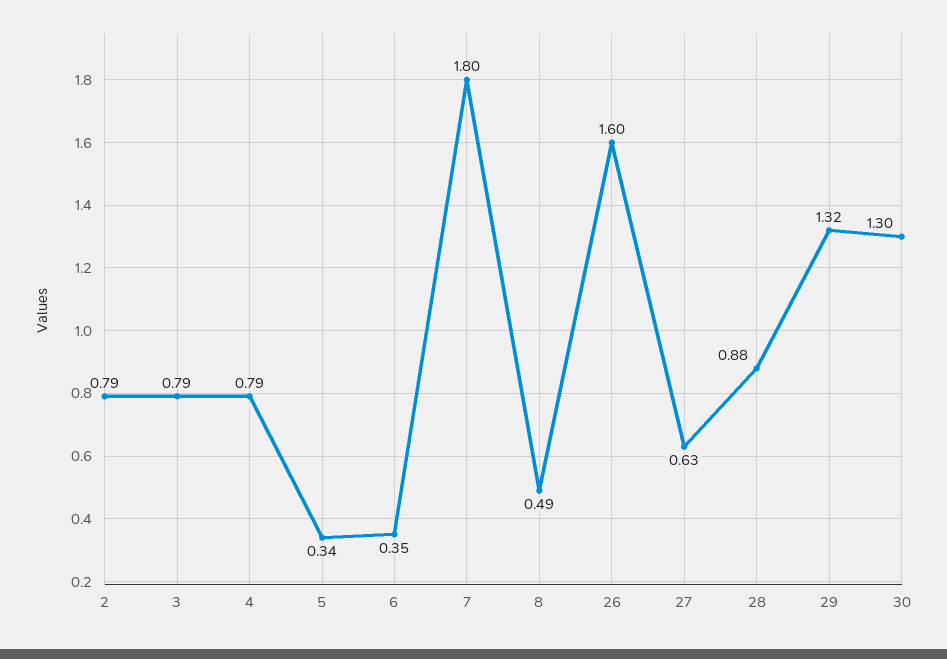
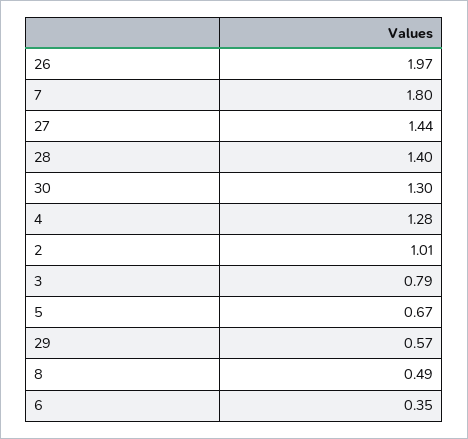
  {
-   "2": 0.79,
+   "2": 1.01,
    "3": 0.79,
-   "4": 0.79,
+   "4": 1.28,
-   "5": 0.34,
+   "5": 0.67,
    "6": 0.35,
    "7": 1.8,
    "8": 0.49,
-   "26": 1.6,
+   "26": 1.97,
-   "27": 0.63,
+   "27": 1.44,
-   "28": 0.88,
+   "28": 1.4,
-   "29": 1.32,
+   "29": 0.57,
    "30": 1.3
  }

